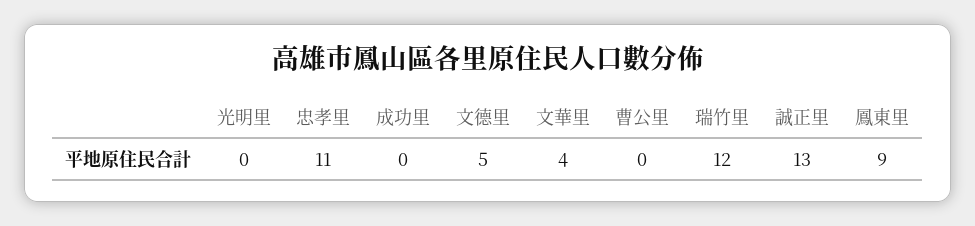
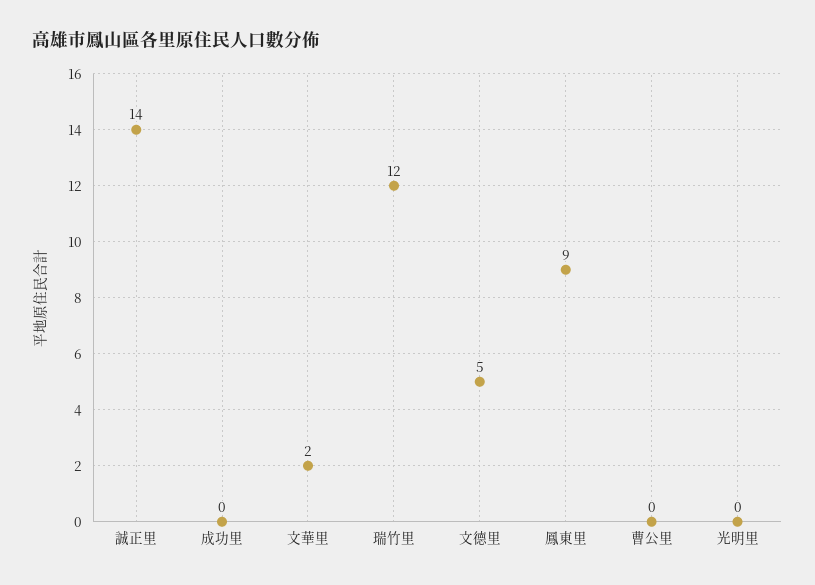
  {
    "光明里": 0,
-   "忠孝里": 11,
    "成功里": 0,
    "文德里": 5,
-   "文華里": 4,
+   "文華里": 2,
    "曹公里": 0,
    "瑞竹里": 12,
-   "誠正里": 13,
+   "誠正里": 14,
    "鳳東里": 9
  }

